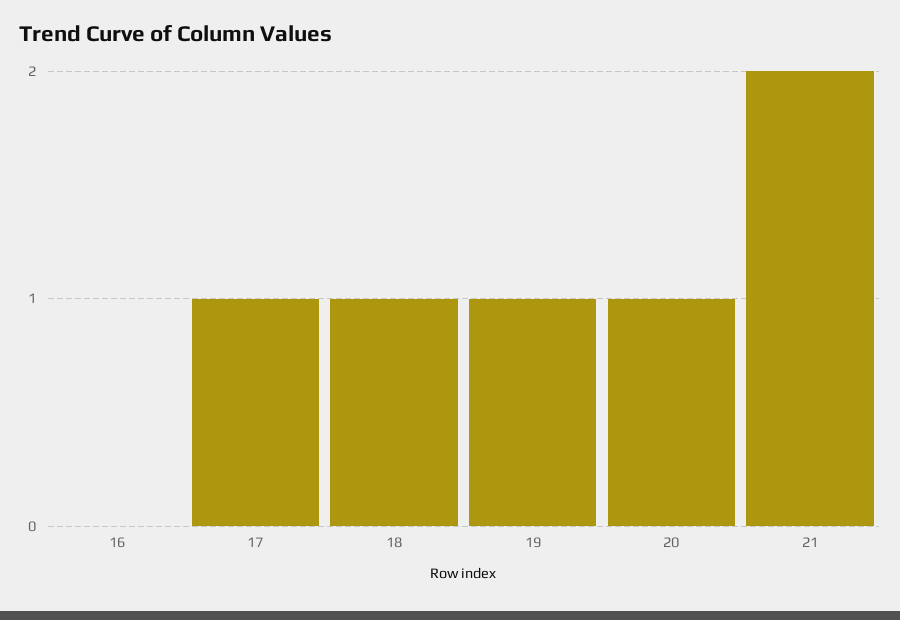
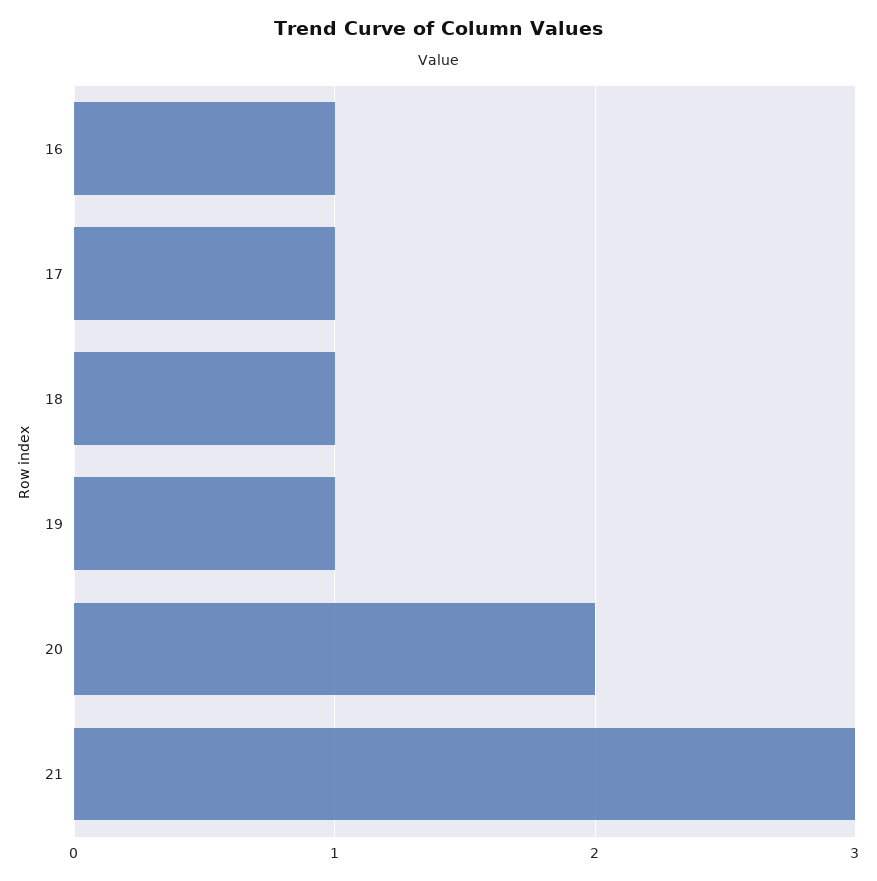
  {
-   "16": 0,
+   "16": 1,
    "17": 1,
    "18": 1,
    "19": 1,
-   "20": 1,
+   "20": 2,
-   "21": 2
+   "21": 3
  }

